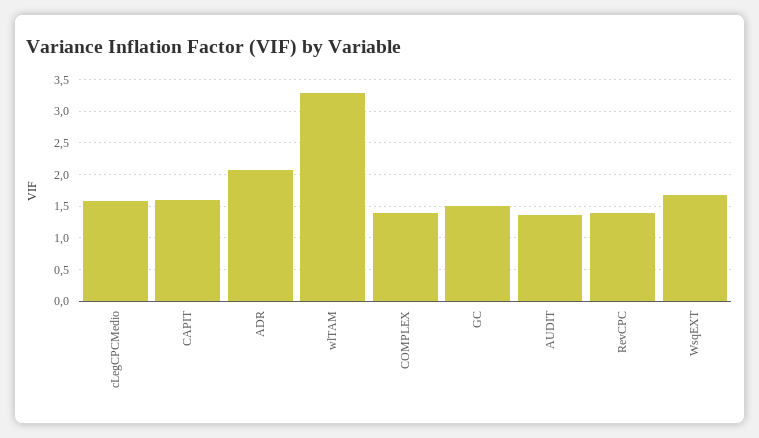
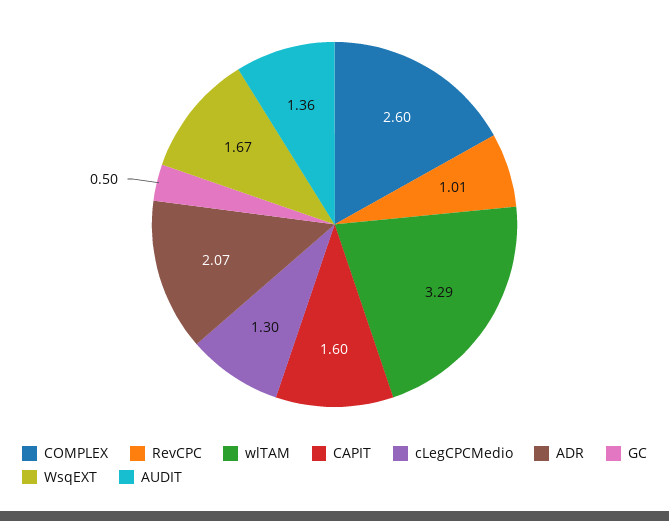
  {
-   "cLegCPCMedio": 1.6,
+   "cLegCPCMedio": 1.3,
    "CAPIT": 1.6,
    "ADR": 2.07,
    "wlTAM": 3.29,
-   "COMPLEX": 1.4,
+   "COMPLEX": 2.6,
-   "GC": 1.5,
+   "GC": 0.5,
    "AUDIT": 1.36,
-   "RevCPC": 1.4,
+   "RevCPC": 1.01,
    "WsqEXT": 1.67
  }

